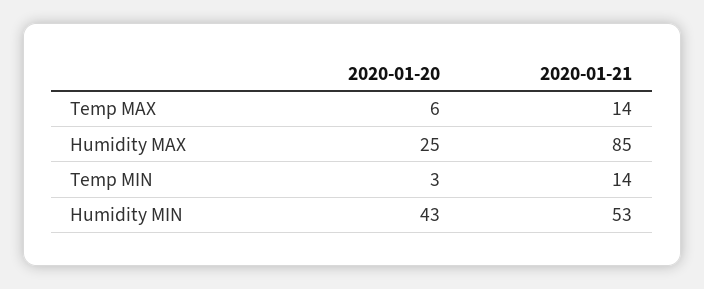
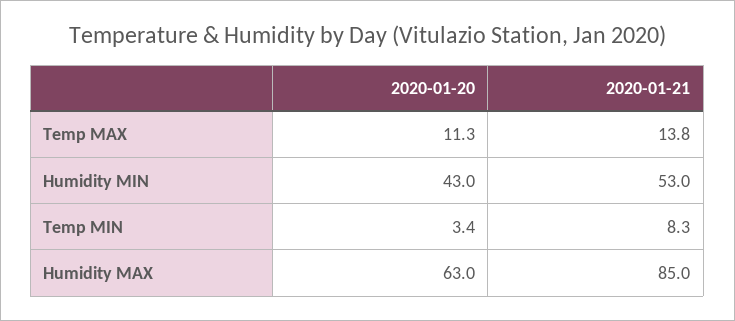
  {
    "2020-01-20": {
-     "Temp MAX": 6,
+     "Temp MAX": 11.3,
-     "Humidity MAX": 25,
+     "Humidity MAX": 63,
      "Temp MIN": 3.4,
      "Humidity MIN": 43
    },
    "2020-01-21": {
      "Temp MAX": 13.8,
      "Humidity MAX": 85,
-     "Temp MIN": 14,
+     "Temp MIN": 8.3,
      "Humidity MIN": 53
    }
  }

